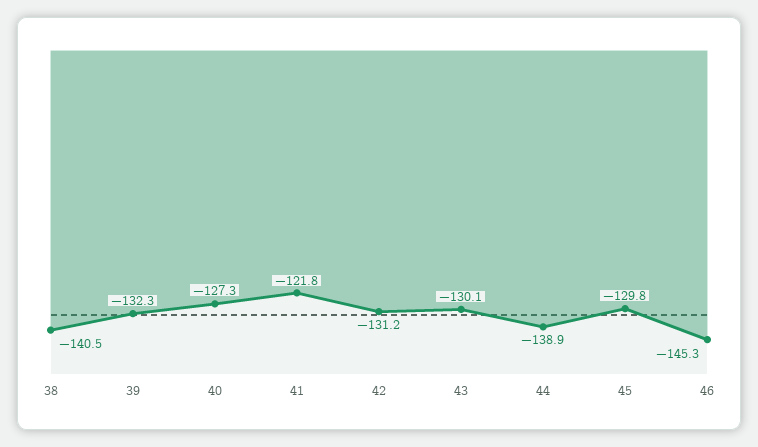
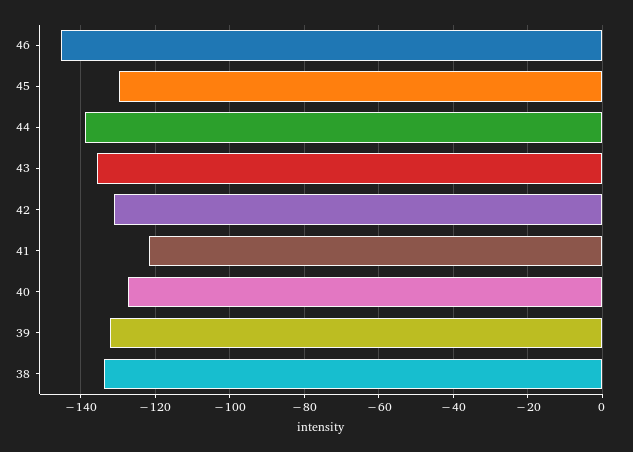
  {
-   "38": -140.5,
+   "38": -134,
    "39": -132.3,
    "40": -127.3,
    "41": -121.8,
    "42": -131.2,
-   "43": -130.1,
+   "43": -136,
    "44": -138.9,
    "45": -129.8,
    "46": -145.3
  }

